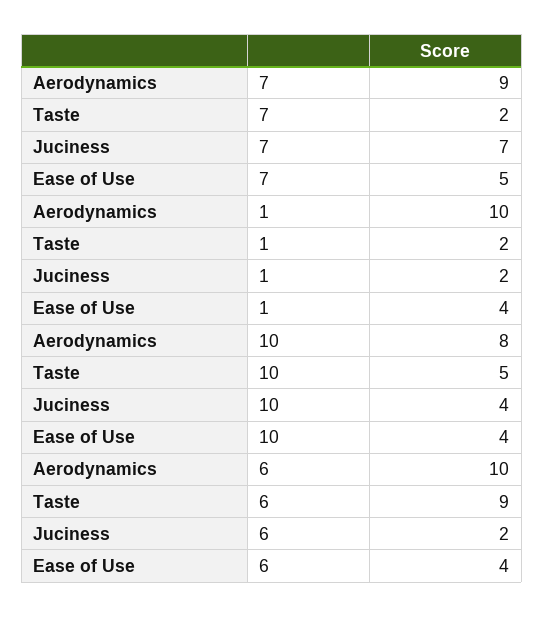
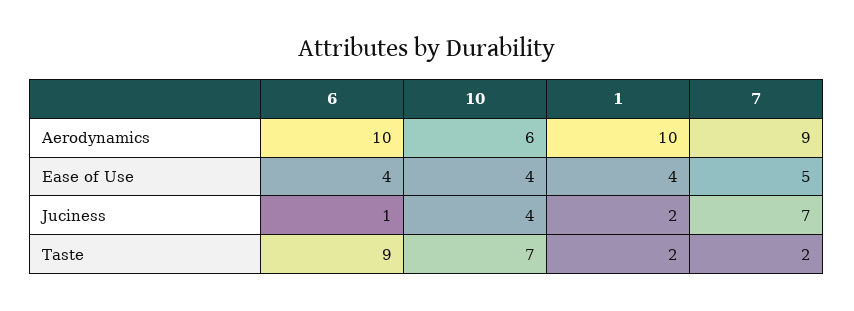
  {
    "Aerodynamics": {
      "7": 9,
      "1": 10,
-     "10": 8,
+     "10": 6,
      "6": 10
    },
    "Taste": {
      "7": 2,
      "1": 2,
-     "10": 5,
+     "10": 7,
      "6": 9
    },
    "Juciness": {
      "7": 7,
      "1": 2,
      "10": 4,
-     "6": 2
+     "6": 1
    },
    "Ease of Use": {
      "7": 5,
      "1": 4,
      "10": 4,
      "6": 4
    }
  }

